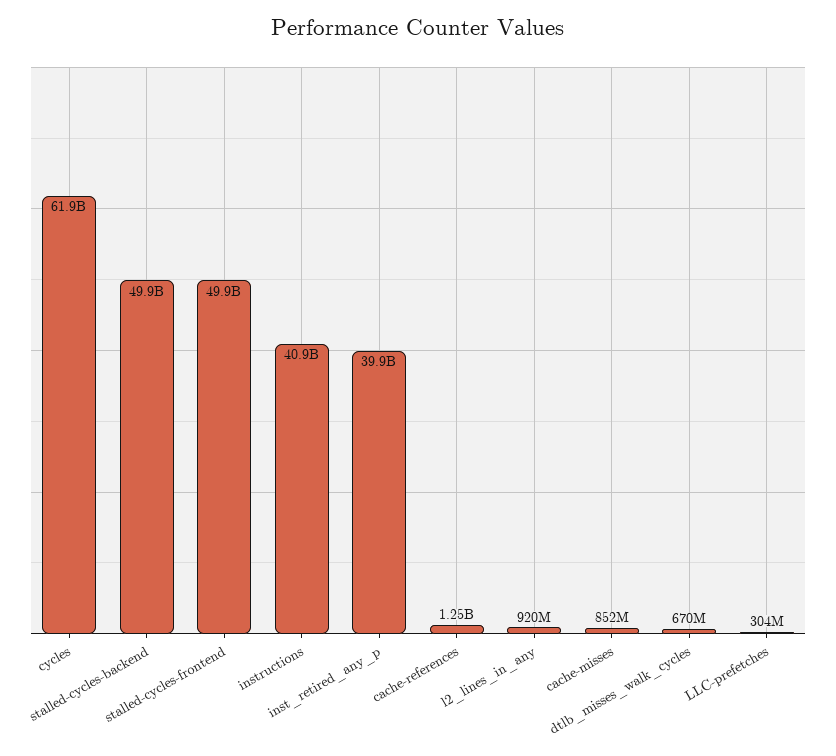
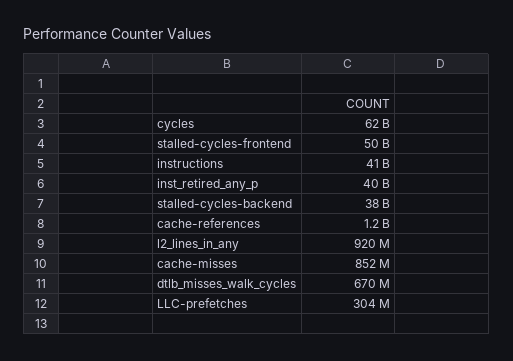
  {
    "cycles": 61900000000,
-   "stalled-cycles-backend": 49900000000,
+   "stalled-cycles-backend": 38000000000,
    "stalled-cycles-frontend": 49900000000,
    "instructions": 40900000000,
    "inst_retired_any_p": 39900000000,
    "cache-references": 1250000000,
    "l2_lines_in_any": 920000000,
    "cache-misses": 852000000,
    "dtlb_misses_walk_cycles": 670000000,
    "LLC-prefetches": 304000000
  }

